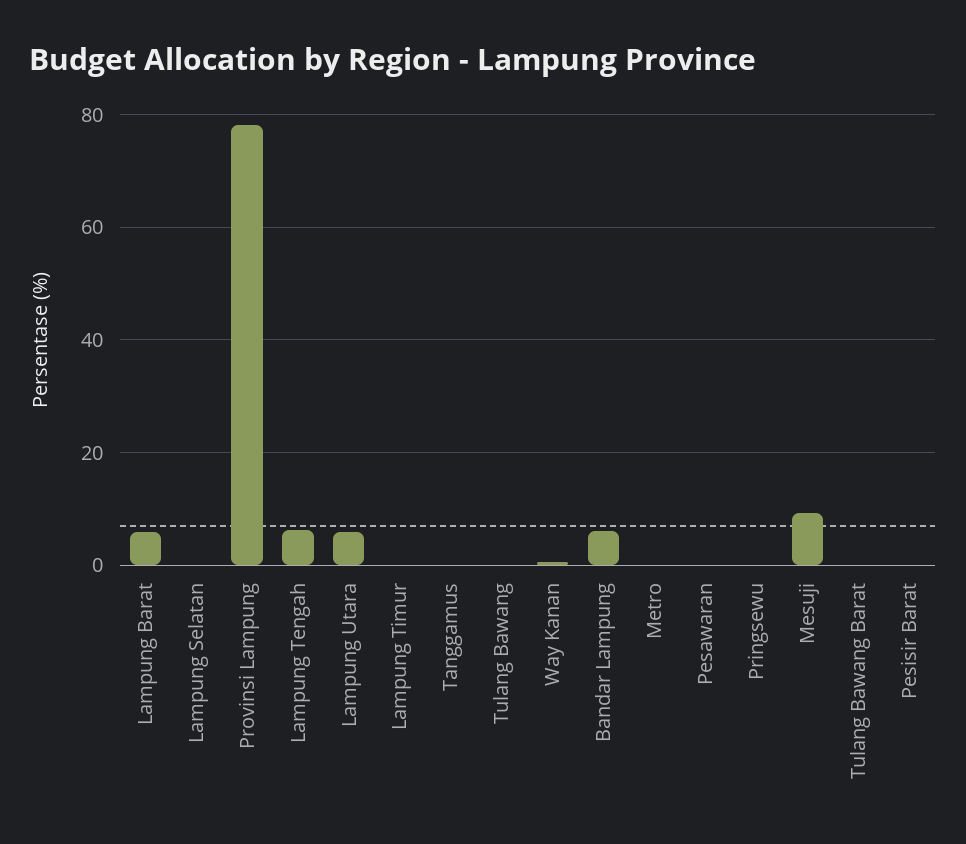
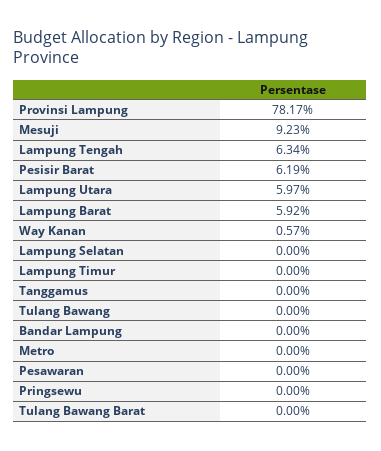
  {
    "Lampung Barat": 5.92,
    "Lampung Selatan": 0,
    "Provinsi Lampung": 78.17,
    "Lampung Tengah": 6.34,
    "Lampung Utara": 5.97,
    "Lampung Timur": 0,
    "Tanggamus": 0,
    "Tulang Bawang": 0,
    "Way Kanan": 0.57,
-   "Bandar Lampung": 6,
+   "Bandar Lampung": 0,
    "Metro": 0,
    "Pesawaran": 0,
    "Pringsewu": 0,
    "Mesuji": 9.23,
    "Tulang Bawang Barat": 0,
-   "Pesisir Barat": 0
+   "Pesisir Barat": 6.19
  }

